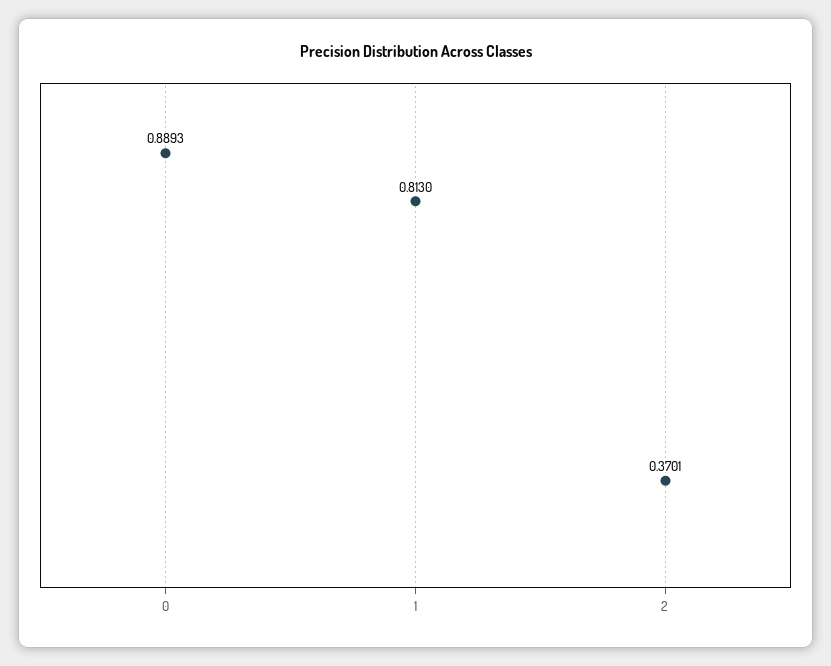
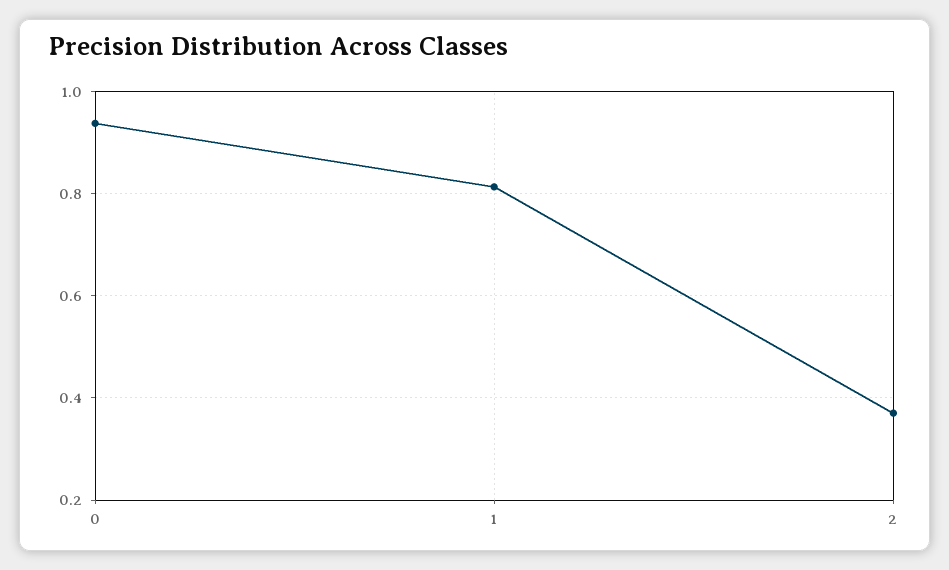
  {
-   "0": 0.8893,
+   "0": 0.94,
    "1": 0.813,
    "2": 0.3701
  }

